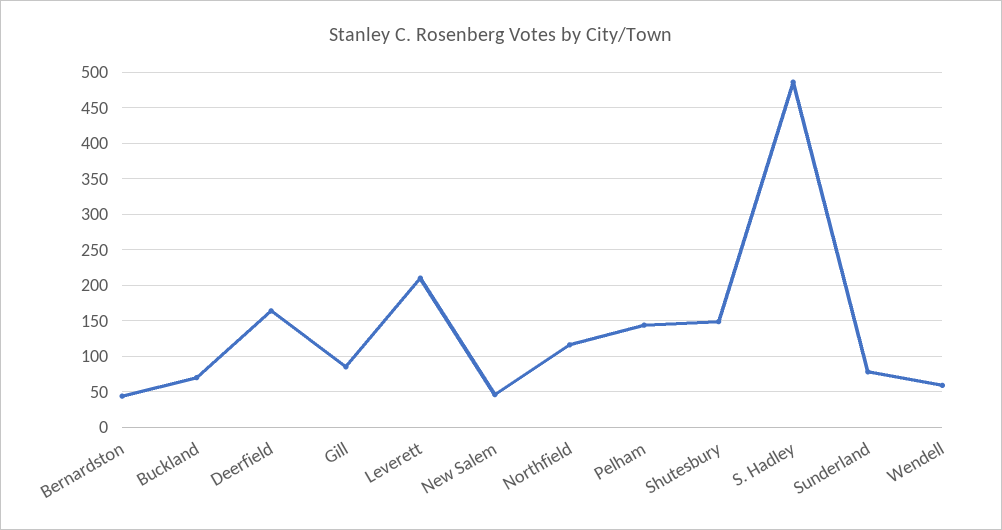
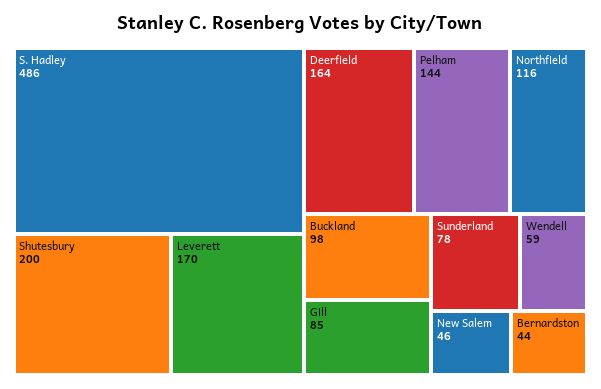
  {
    "Bernardston": 44,
-   "Buckland": 70,
+   "Buckland": 98,
    "Deerfield": 164,
    "Gill": 85,
-   "Leverett": 210,
+   "Leverett": 170,
    "New Salem": 46,
    "Northfield": 116,
    "Pelham": 144,
-   "Shutesbury": 150,
+   "Shutesbury": 200,
    "S. Hadley": 486,
    "Sunderland": 78,
    "Wendell": 59
  }

